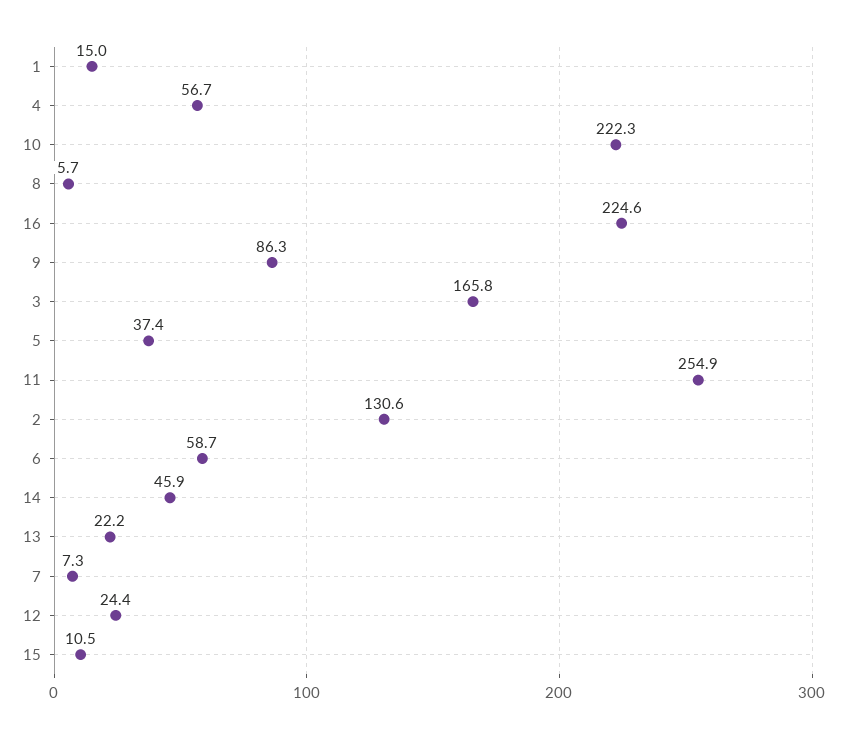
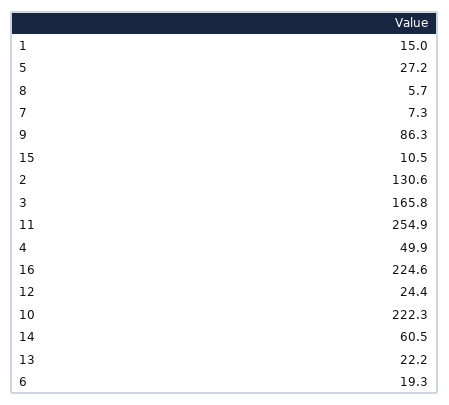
  {
    "1": 15,
-   "4": 56.7,
+   "4": 49.9,
    "10": 222.3,
    "8": 5.7,
    "16": 224.6,
    "9": 86.3,
    "3": 165.8,
-   "5": 37.4,
+   "5": 27.2,
    "11": 254.9,
    "2": 130.6,
-   "6": 58.7,
+   "6": 19.3,
-   "14": 45.9,
+   "14": 60.5,
    "13": 22.2,
    "7": 7.3,
    "12": 24.4,
    "15": 10.5
  }

